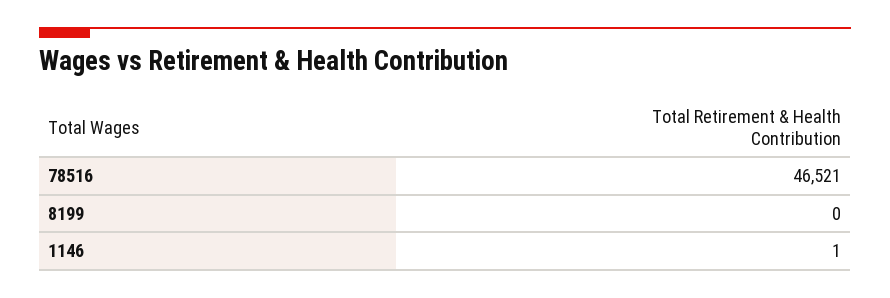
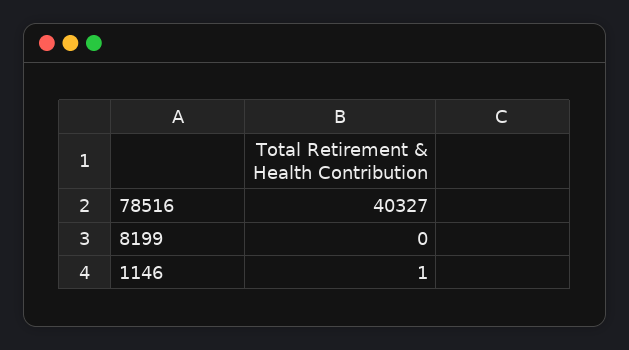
  {
-   "78516": 46521,
+   "78516": 40327,
    "8199": 0,
    "1146": 1
  }

